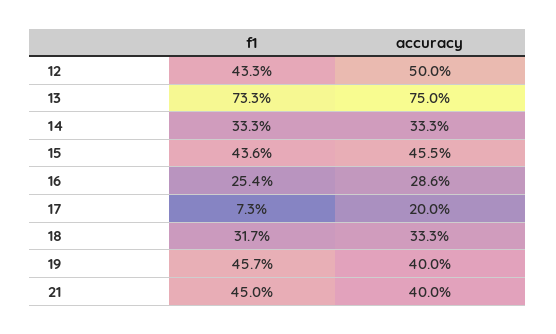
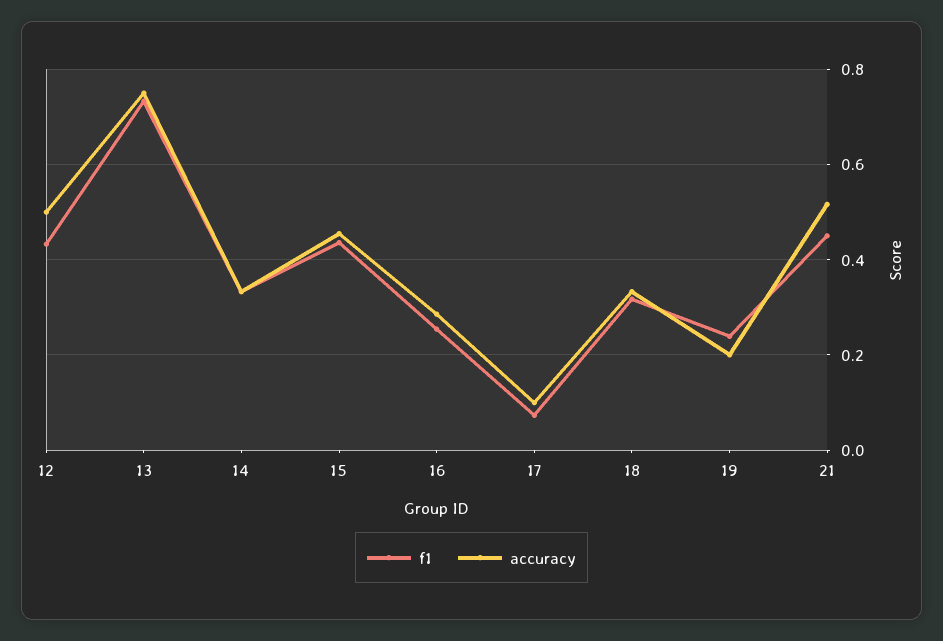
  {
    "f1": {
      "12": 0.433,
      "13": 0.733,
      "14": 0.333,
      "15": 0.436,
      "16": 0.254,
      "17": 0.073,
      "18": 0.317,
-     "19": 0.457,
+     "19": 0.24,
      "21": 0.45
    },
    "accuracy": {
      "12": 0.5,
      "13": 0.75,
      "14": 0.333,
      "15": 0.455,
      "16": 0.286,
-     "17": 0.2,
+     "17": 0.1,
      "18": 0.333,
-     "19": 0.4,
+     "19": 0.2,
-     "21": 0.4
+     "21": 0.52
    }
  }

